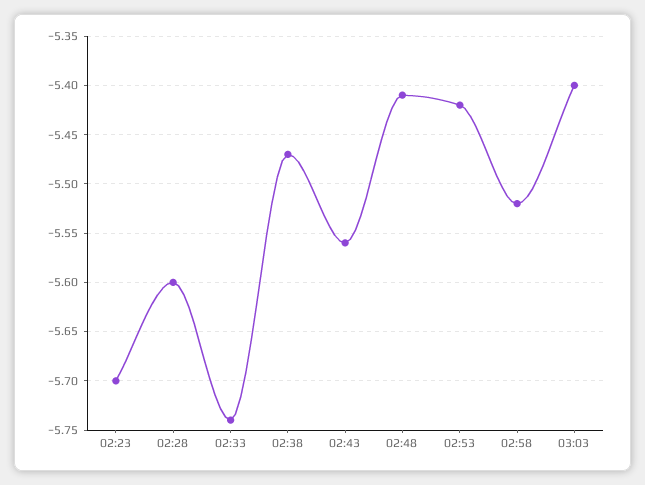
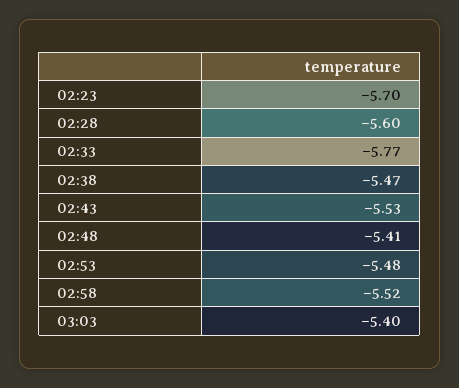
  {
    "02:23": -5.7,
    "02:28": -5.6,
-   "02:33": -5.74,
+   "02:33": -5.77,
    "02:38": -5.47,
-   "02:43": -5.56,
+   "02:43": -5.53,
    "02:48": -5.41,
-   "02:53": -5.42,
+   "02:53": -5.48,
    "02:58": -5.52,
    "03:03": -5.4
  }

